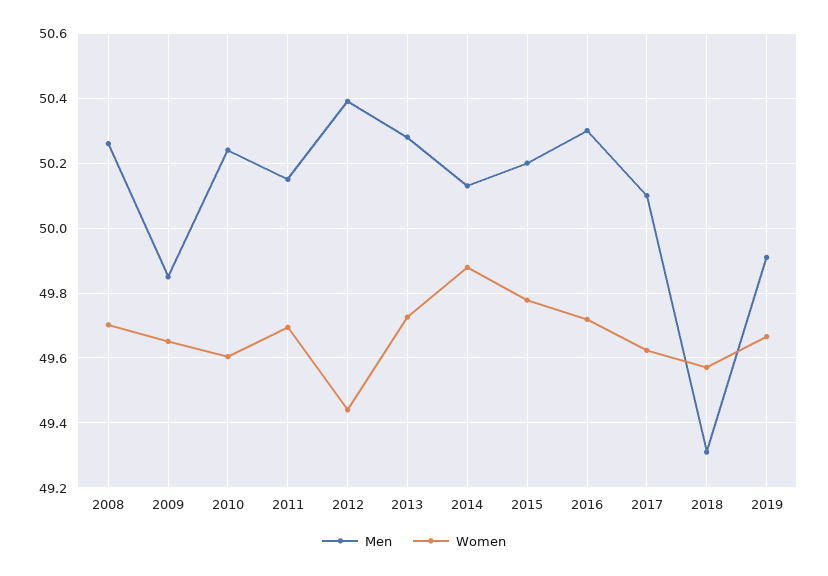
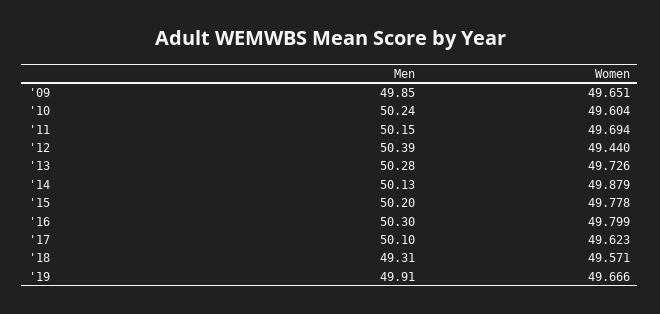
  {
    "Men": {
-     "2008": 50.26,
      "2009": 49.85,
      "2010": 50.24,
      "2011": 50.15,
      "2012": 50.39,
      "2013": 50.28,
      "2014": 50.13,
      "2015": 50.2,
      "2016": 50.3,
      "2017": 50.1,
      "2018": 49.31,
      "2019": 49.91
    },
    "Women": {
-     "2008": 49.7,
      "2009": 49.651,
      "2010": 49.604,
      "2011": 49.694,
      "2012": 49.44,
      "2013": 49.726,
      "2014": 49.879,
      "2015": 49.778,
-     "2016": 49.72,
+     "2016": 49.799,
      "2017": 49.623,
      "2018": 49.571,
      "2019": 49.666
    }
  }

